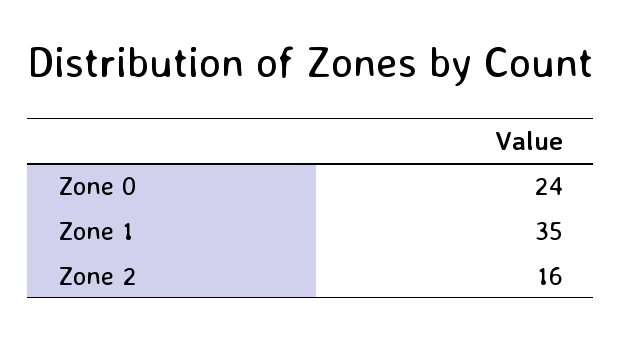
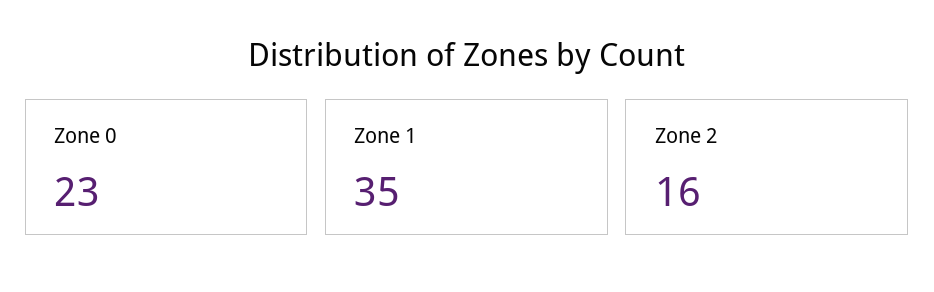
  {
-   "Zone 0": 24,
+   "Zone 0": 23,
    "Zone 1": 35,
    "Zone 2": 16
  }

